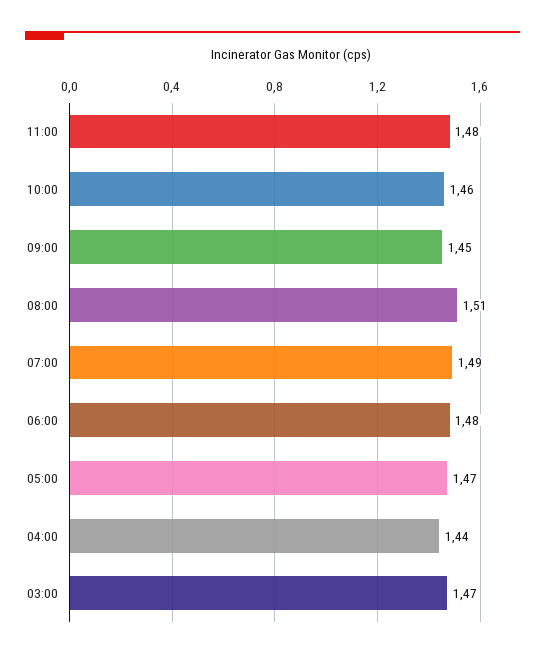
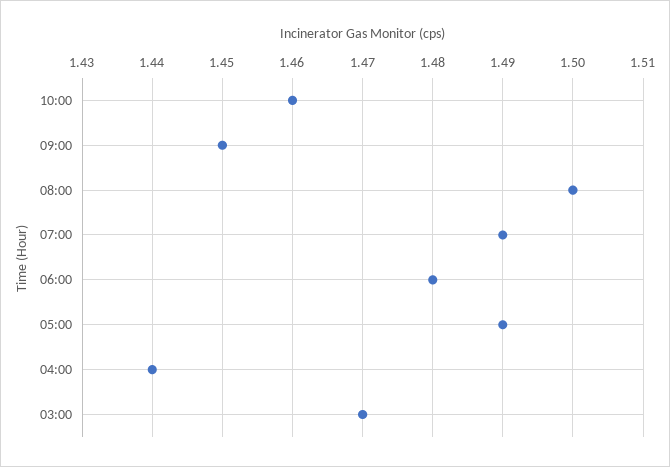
  {
-   "11:00": 1.48,
    "10:00": 1.46,
    "09:00": 1.45,
-   "08:00": 1.51,
+   "08:00": 1.5,
    "07:00": 1.49,
    "06:00": 1.48,
-   "05:00": 1.47,
+   "05:00": 1.49,
    "04:00": 1.44,
    "03:00": 1.47
  }

